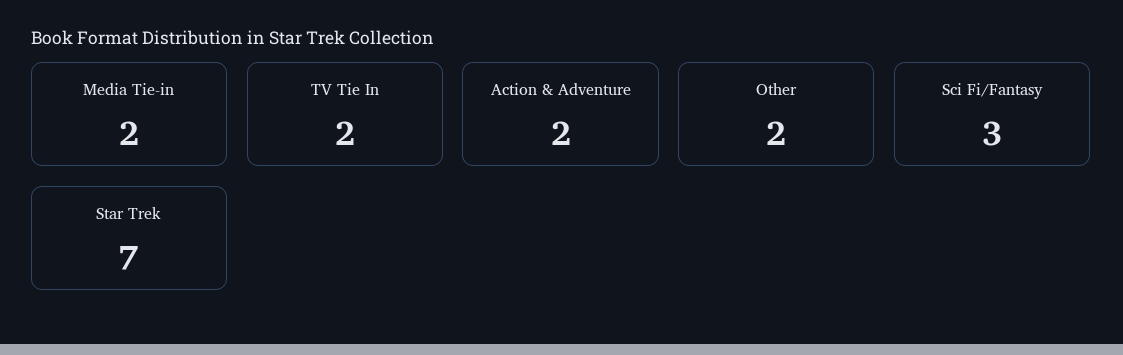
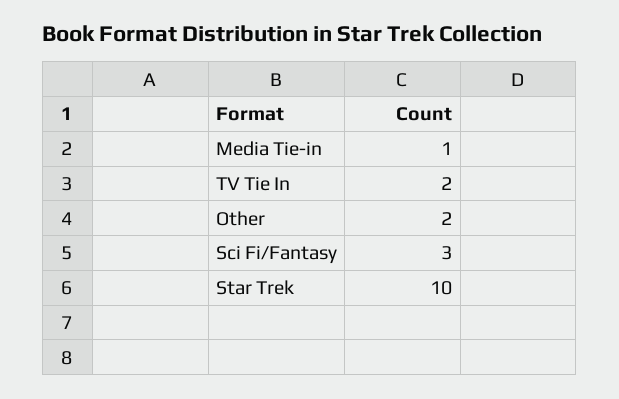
  {
-   "Media Tie-in": 2,
+   "Media Tie-in": 1,
    "TV Tie In": 2,
-   "Action & Adventure": 2,
    "Other": 2,
    "Sci Fi/Fantasy": 3,
-   "Star Trek": 7
+   "Star Trek": 10
  }

